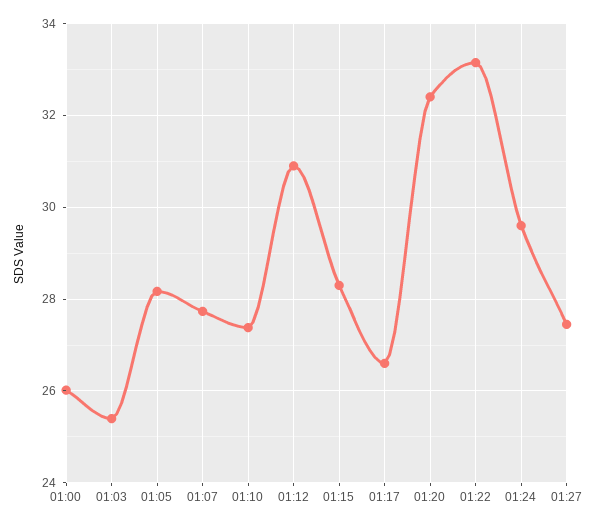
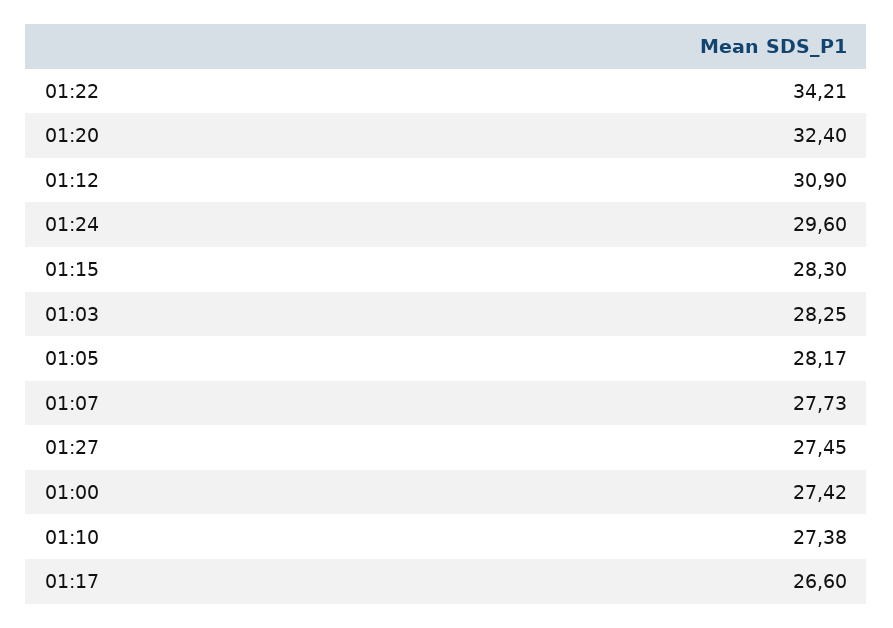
  {
-   "01:00": 26,
+   "01:00": 27.42,
-   "01:03": 25.4,
+   "01:03": 28.25,
    "01:05": 28.17,
    "01:07": 27.73,
    "01:10": 27.38,
    "01:12": 30.9,
    "01:15": 28.3,
    "01:17": 26.6,
    "01:20": 32.4,
-   "01:22": 33.2,
+   "01:22": 34.21,
    "01:24": 29.6,
    "01:27": 27.45
  }

